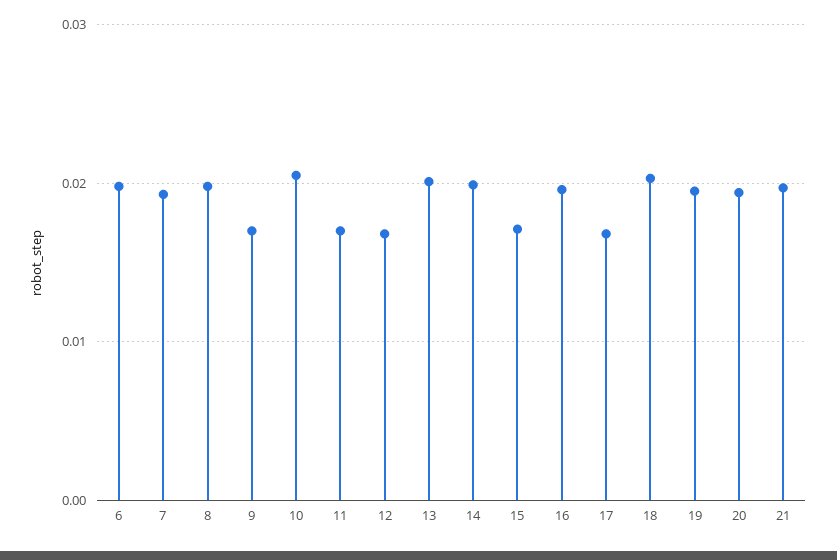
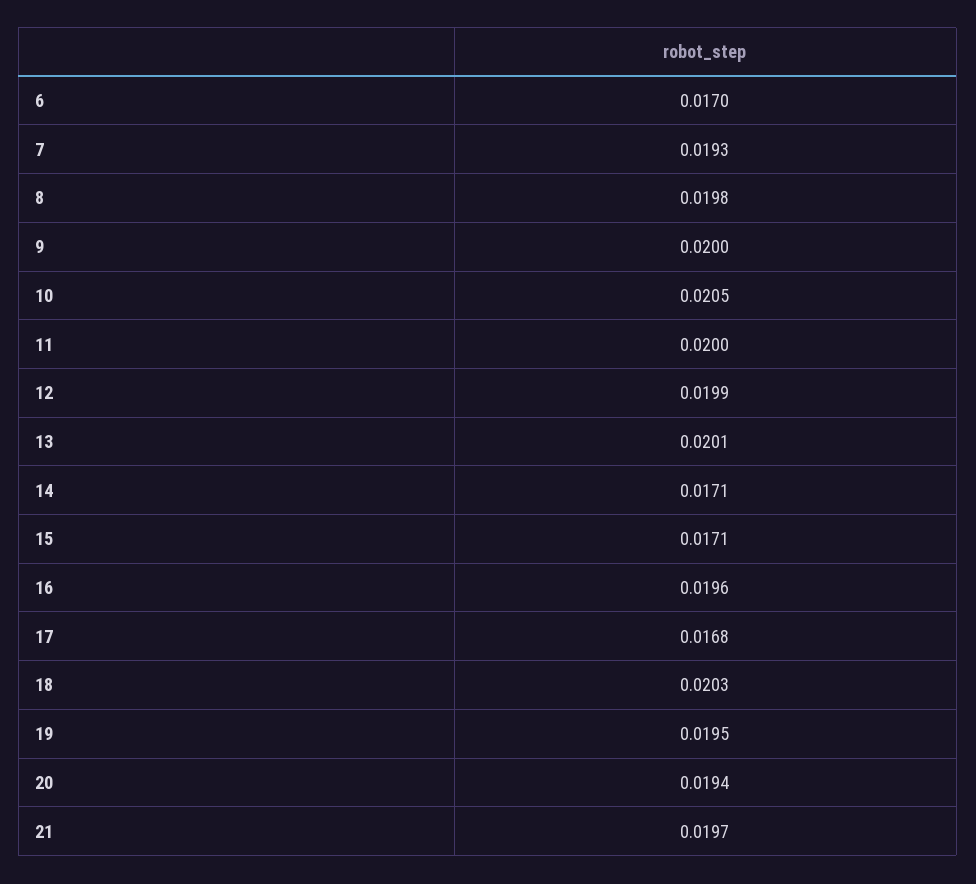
  {
-   "6": 0.02,
+   "6": 0.017,
    "7": 0.0193,
    "8": 0.0198,
-   "9": 0.017,
+   "9": 0.02,
    "10": 0.0205,
-   "11": 0.017,
+   "11": 0.02,
-   "12": 0.017,
+   "12": 0.0199,
    "13": 0.0201,
-   "14": 0.02,
+   "14": 0.0171,
    "15": 0.0171,
    "16": 0.0196,
    "17": 0.0168,
    "18": 0.0203,
    "19": 0.0195,
    "20": 0.0194,
    "21": 0.0197
  }

